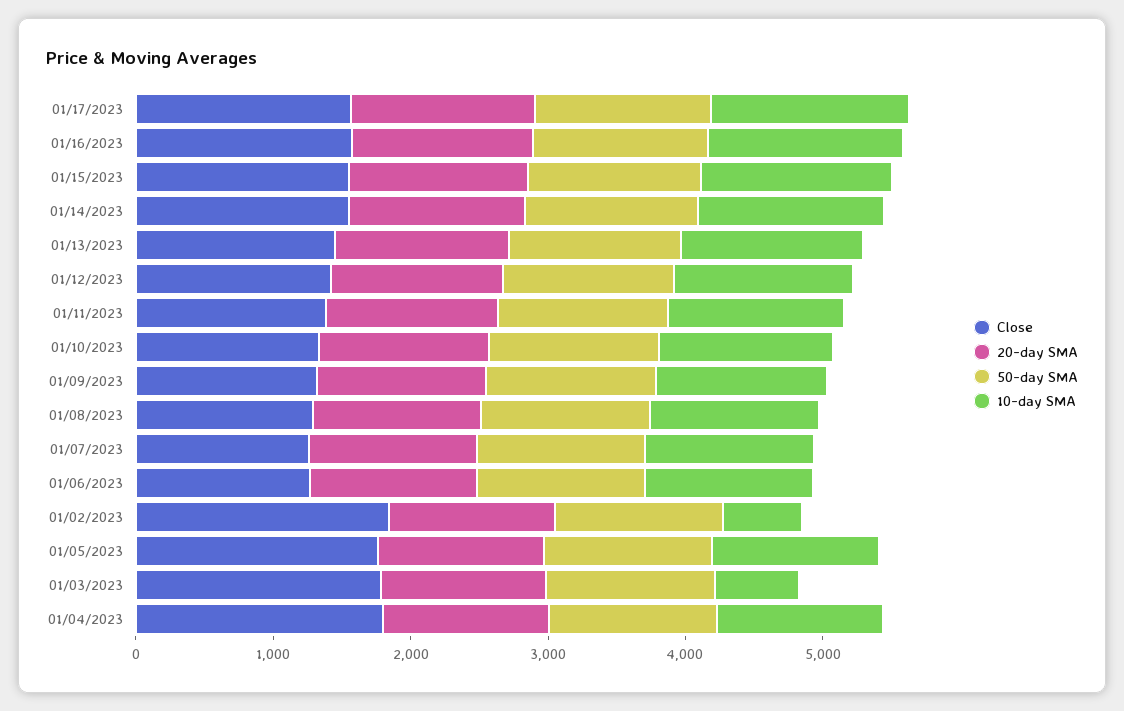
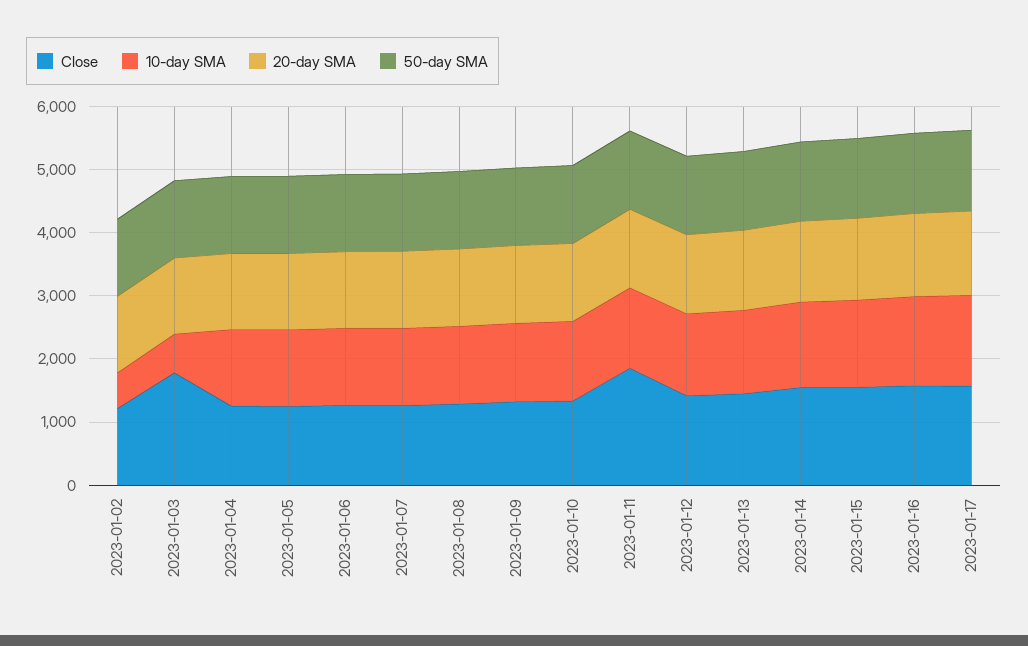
  {
    "Close": {
      "01/17/2023": 1600,
      "01/16/2023": 1600,
      "01/15/2023": 1600,
      "01/14/2023": 1600,
      "01/13/2023": 1400,
      "01/12/2023": 1400,
-     "01/11/2023": 1400,
+     "01/11/2023": 1800,
      "01/10/2023": 1400,
      "01/09/2023": 1400,
      "01/08/2023": 1200,
      "01/07/2023": 1200,
      "01/06/2023": 1200,
-     "01/02/2023": 1800,
+     "01/02/2023": 1200,
-     "01/05/2023": 1800,
+     "01/05/2023": 1200,
      "01/03/2023": 1800,
-     "01/04/2023": 1800
+     "01/04/2023": 1200
    },
    "20-day SMA": {
      "01/17/2023": 1400,
      "01/16/2023": 1400,
      "01/15/2023": 1200,
      "01/14/2023": 1200,
      "01/13/2023": 1200,
      "01/12/2023": 1200,
      "01/11/2023": 1200,
      "01/10/2023": 1200,
      "01/09/2023": 1200,
      "01/08/2023": 1200,
      "01/07/2023": 1200,
      "01/06/2023": 1200,
      "01/02/2023": 1200,
      "01/05/2023": 1200,
      "01/03/2023": 1200,
      "01/04/2023": 1200
    },
    "50-day SMA": {
      "01/17/2023": 1200,
      "01/16/2023": 1200,
      "01/15/2023": 1200,
      "01/14/2023": 1200,
      "01/13/2023": 1200,
      "01/12/2023": 1200,
      "01/11/2023": 1200,
      "01/10/2023": 1200,
      "01/09/2023": 1200,
      "01/08/2023": 1200,
      "01/07/2023": 1200,
      "01/06/2023": 1200,
      "01/02/2023": 1200,
      "01/05/2023": 1200,
      "01/03/2023": 1200,
      "01/04/2023": 1200
    },
    "10-day SMA": {
      "01/17/2023": 1400,
      "01/16/2023": 1400,
      "01/15/2023": 1400,
      "01/14/2023": 1400,
      "01/13/2023": 1400,
      "01/12/2023": 1400,
      "01/11/2023": 1200,
      "01/10/2023": 1200,
      "01/09/2023": 1200,
      "01/08/2023": 1200,
      "01/07/2023": 1200,
      "01/06/2023": 1200,
      "01/02/2023": 600,
      "01/05/2023": 1200,
      "01/03/2023": 600,
      "01/04/2023": 1200
    }
  }

